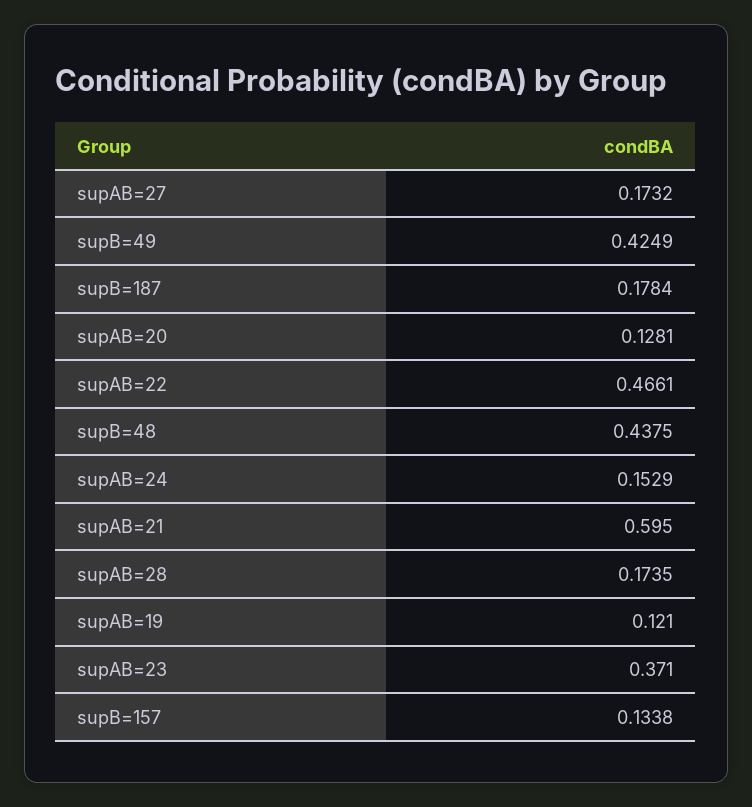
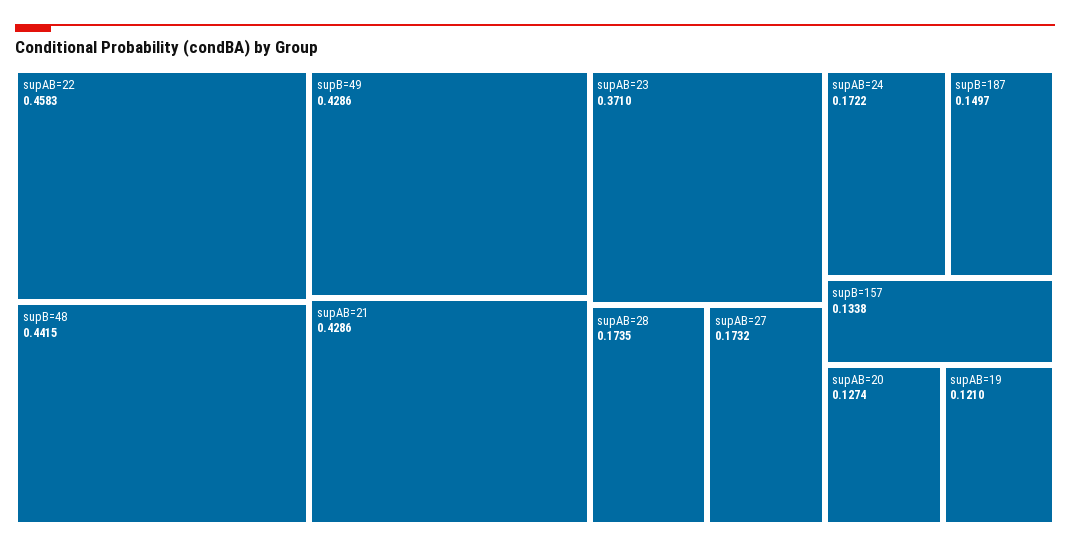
  {
    "supAB=27": 0.1732,
-   "supB=49": 0.4249,
+   "supB=49": 0.4286,
-   "supB=187": 0.1784,
+   "supB=187": 0.1497,
-   "supAB=20": 0.1281,
+   "supAB=20": 0.1274,
-   "supAB=22": 0.4661,
+   "supAB=22": 0.4583,
-   "supB=48": 0.4375,
+   "supB=48": 0.4415,
-   "supAB=24": 0.1529,
+   "supAB=24": 0.1722,
-   "supAB=21": 0.595,
+   "supAB=21": 0.4286,
    "supAB=28": 0.1735,
    "supAB=19": 0.121,
    "supAB=23": 0.371,
    "supB=157": 0.1338
  }

